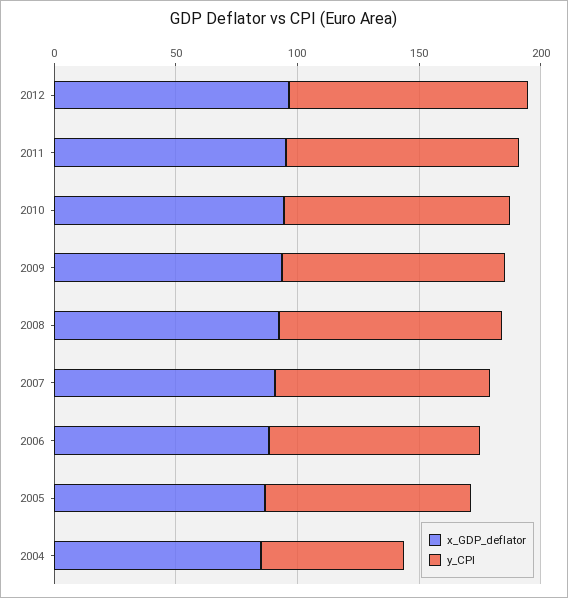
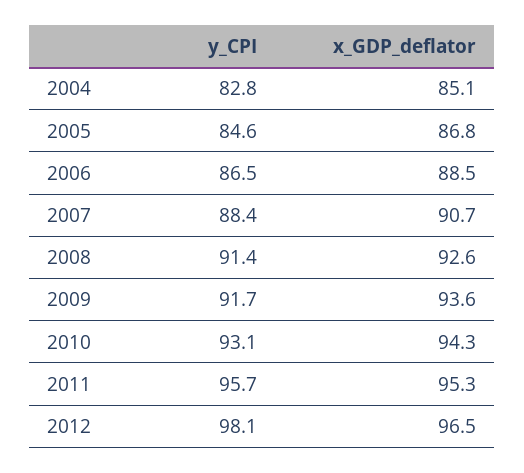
  {
    "x_GDP_deflator": {
      "2012": 96.5,
      "2011": 95.3,
      "2010": 94.3,
      "2009": 93.6,
      "2008": 92.6,
      "2007": 90.7,
      "2006": 88.5,
      "2005": 86.8,
      "2004": 85.1
    },
    "y_CPI": {
      "2012": 98.1,
      "2011": 95.7,
      "2010": 93.1,
      "2009": 91.7,
      "2008": 91.4,
      "2007": 88.4,
      "2006": 86.5,
      "2005": 84.6,
-     "2004": 60
+     "2004": 82.8
    }
  }

